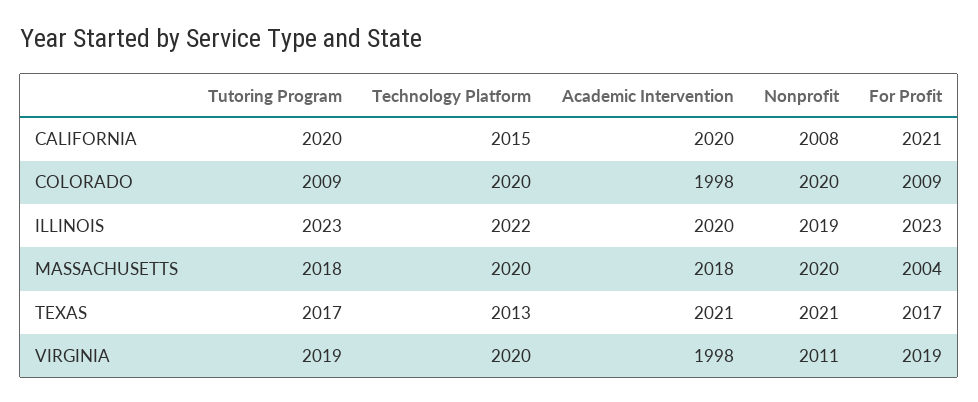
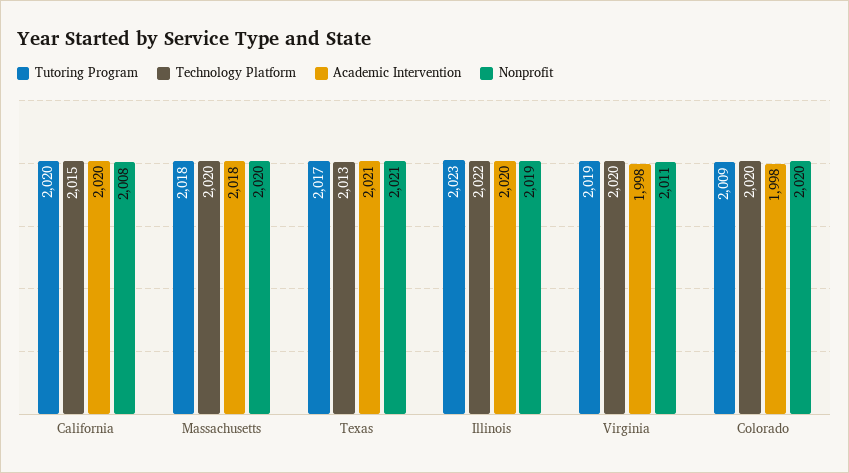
  {
    "Tutoring Program": {
      "CALIFORNIA": 2020,
      "COLORADO": 2009,
      "ILLINOIS": 2023,
      "MASSACHUSETTS": 2018,
      "TEXAS": 2017,
      "VIRGINIA": 2019
    },
    "Technology Platform": {
      "CALIFORNIA": 2015,
      "COLORADO": 2020,
      "ILLINOIS": 2022,
      "MASSACHUSETTS": 2020,
      "TEXAS": 2013,
      "VIRGINIA": 2020
    },
    "Academic Intervention": {
      "CALIFORNIA": 2020,
      "COLORADO": 1998,
      "ILLINOIS": 2020,
      "MASSACHUSETTS": 2018,
      "TEXAS": 2021,
      "VIRGINIA": 1998
    },
    "Nonprofit": {
      "CALIFORNIA": 2008,
      "COLORADO": 2020,
      "ILLINOIS": 2019,
      "MASSACHUSETTS": 2020,
      "TEXAS": 2021,
      "VIRGINIA": 2011
-   },
+   }
-   "For Profit": {
-     "CALIFORNIA": 2021,
-     "COLORADO": 2009,
-     "ILLINOIS": 2023,
-     "MASSACHUSETTS": 2004,
-     "TEXAS": 2017,
-     "VIRGINIA": 2019
-   }
  }

